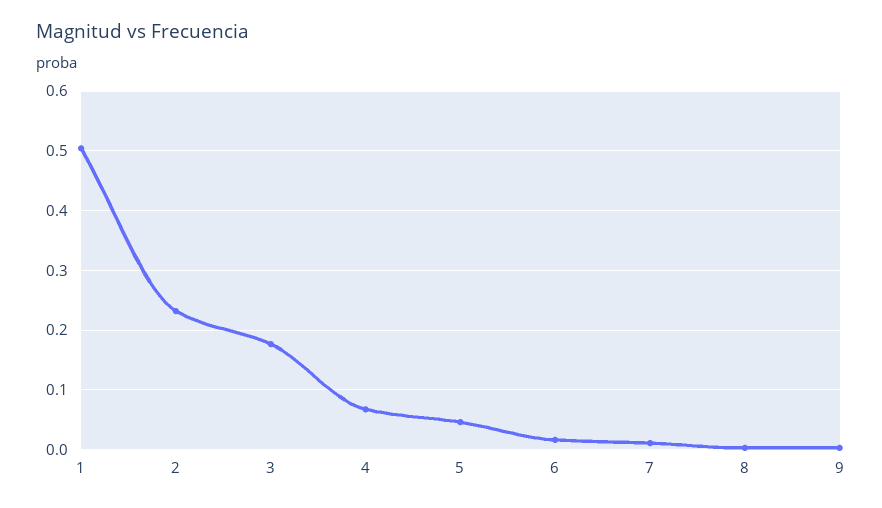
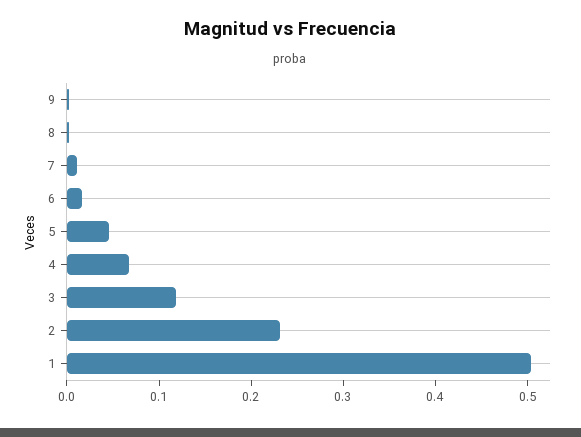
  {
    "1": 0.5,
    "2": 0.24,
-   "3": 0.18,
+   "3": 0.12,
    "4": 0.06,
    "5": 0.04,
    "6": 0.02,
    "7": 0.02,
    "8": 0,
    "9": 0
  }

